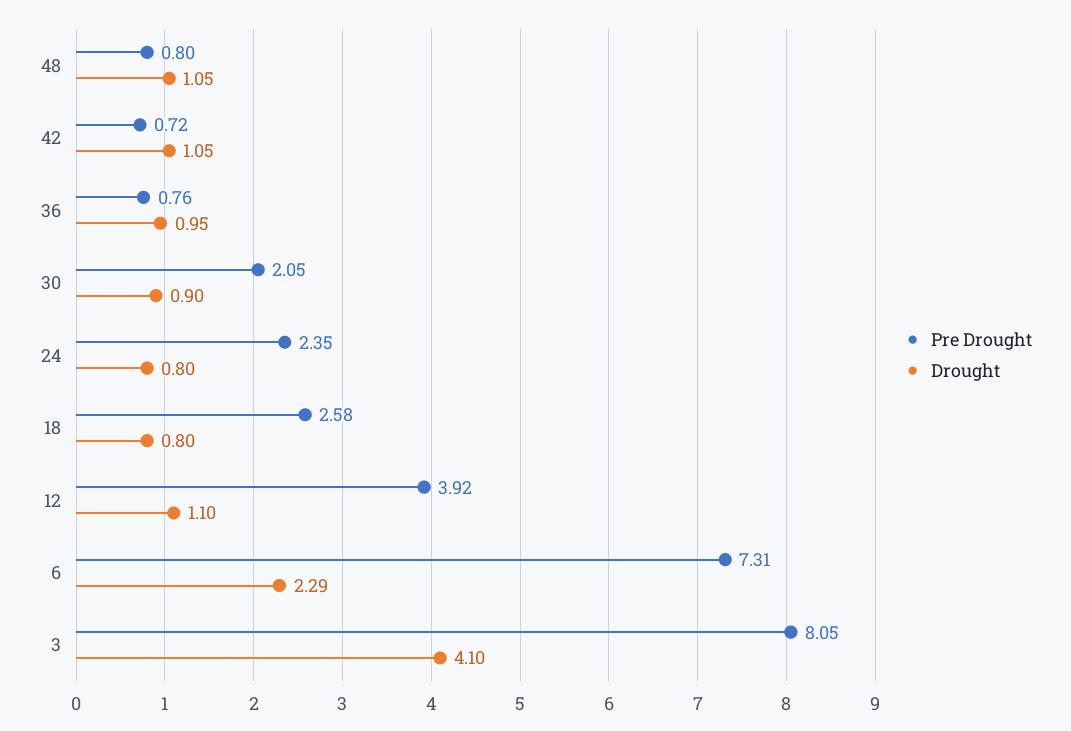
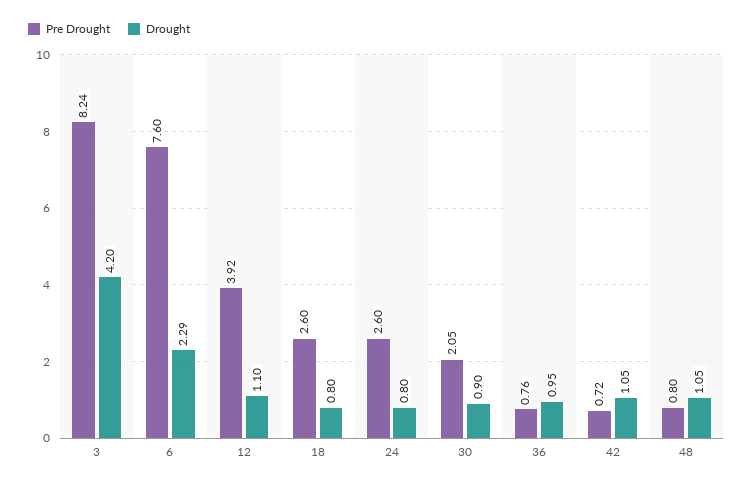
  {
    "Pre Drought": {
      "48": 0.8,
      "42": 0.72,
      "36": 0.76,
      "30": 2.05,
-     "24": 2.35,
+     "24": 2.6,
-     "18": 2.58,
+     "18": 2.6,
      "12": 3.92,
-     "6": 7.31,
+     "6": 7.6,
-     "3": 8.05
+     "3": 8.24
    },
    "Drought": {
      "48": 1.05,
      "42": 1.05,
      "36": 0.95,
      "30": 0.9,
      "24": 0.8,
      "18": 0.8,
      "12": 1.1,
      "6": 2.29,
-     "3": 4.1
+     "3": 4.2
    }
  }

